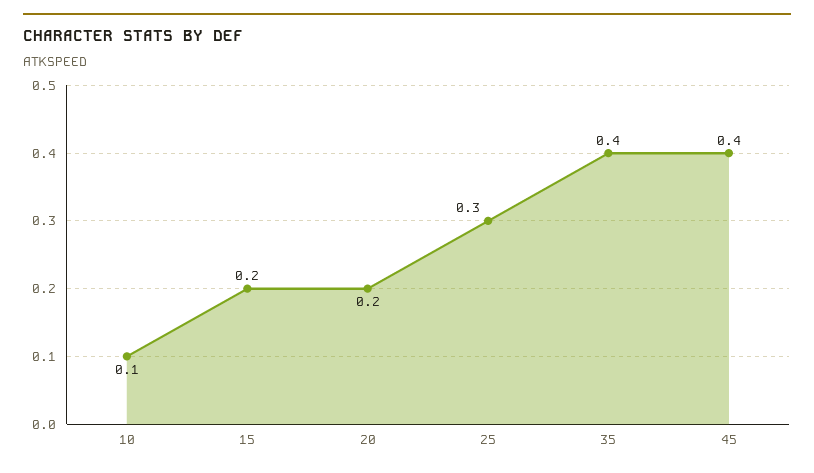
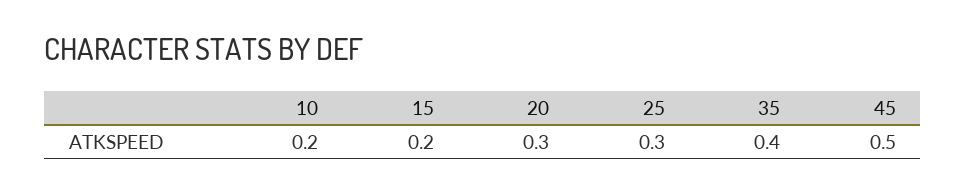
  {
-   "10": 0.1,
+   "10": 0.2,
    "15": 0.2,
-   "20": 0.2,
+   "20": 0.3,
    "25": 0.3,
    "35": 0.4,
-   "45": 0.4
+   "45": 0.5
  }

